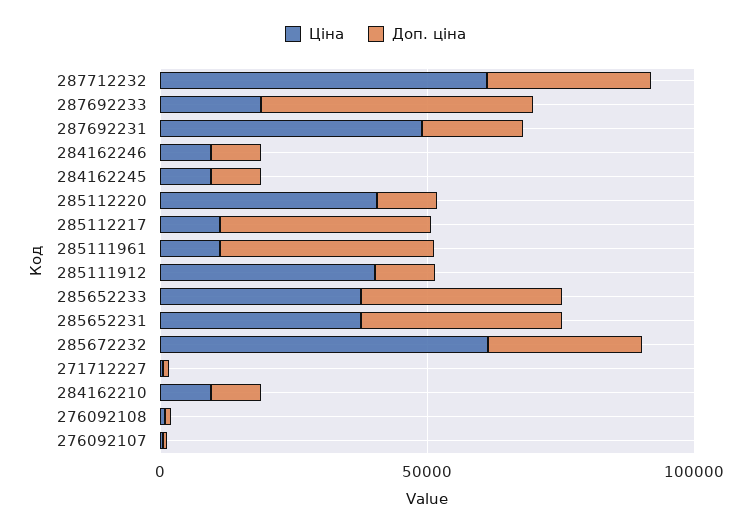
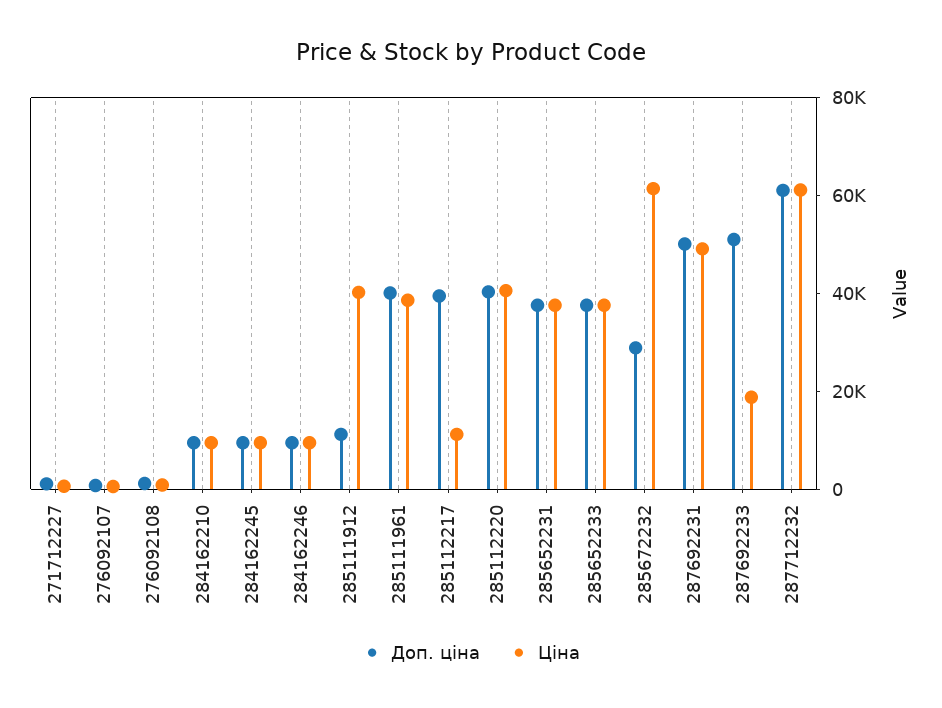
  {
    "Ціна": {
      "287712232": 60000,
      "287692233": 20000,
      "287692231": 50000,
      "284162246": 10000,
      "284162245": 10000,
      "285112220": 40000,
      "285112217": 10000,
-     "285111961": 10000,
+     "285111961": 40000,
      "285111912": 40000,
      "285652233": 40000,
      "285652231": 40000,
      "285672232": 60000,
      "271712227": 0,
      "284162210": 10000,
      "276092108": 0,
      "276092107": 0
    },
    "Доп. ціна": {
-     "287712232": 30000,
+     "287712232": 60000,
      "287692233": 50000,
-     "287692231": 20000,
+     "287692231": 50000,
      "284162246": 10000,
      "284162245": 10000,
-     "285112220": 10000,
+     "285112220": 40000,
      "285112217": 40000,
      "285111961": 40000,
      "285111912": 10000,
      "285652233": 40000,
      "285652231": 40000,
      "285672232": 30000,
      "271712227": 0,
      "284162210": 10000,
      "276092108": 0,
      "276092107": 0
    }
  }

